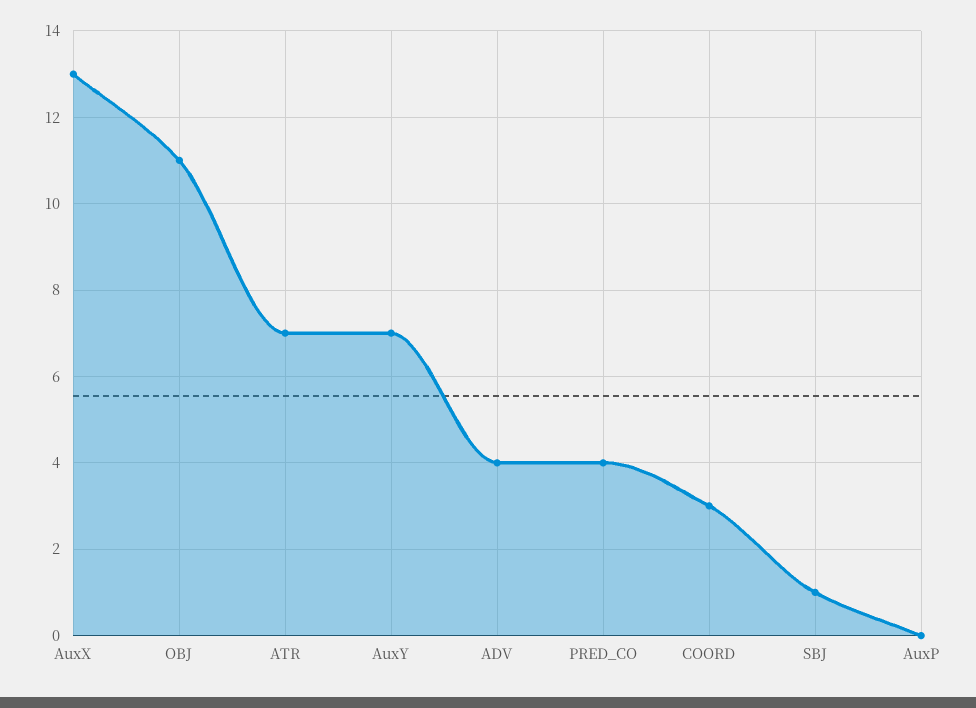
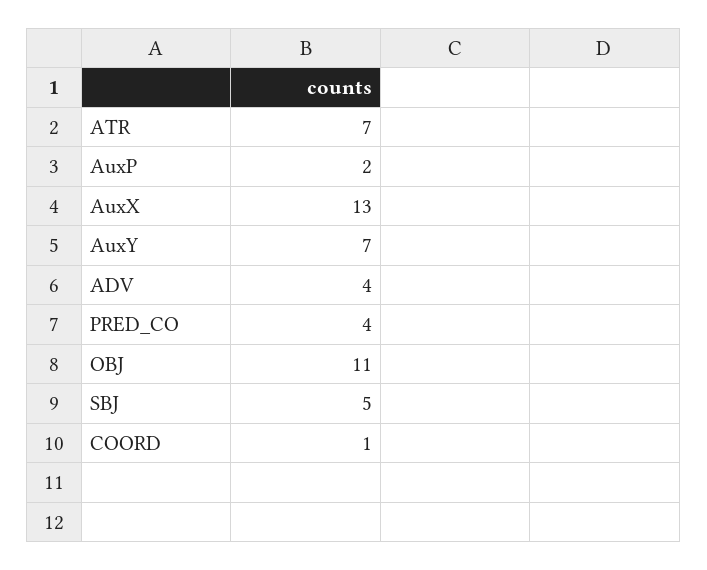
  {
    "AuxX": 13,
    "OBJ": 11,
    "ATR": 7,
    "AuxY": 7,
    "ADV": 4,
    "PRED_CO": 4,
-   "COORD": 3,
+   "COORD": 1,
-   "SBJ": 1,
+   "SBJ": 5,
-   "AuxP": 0
+   "AuxP": 2
  }

